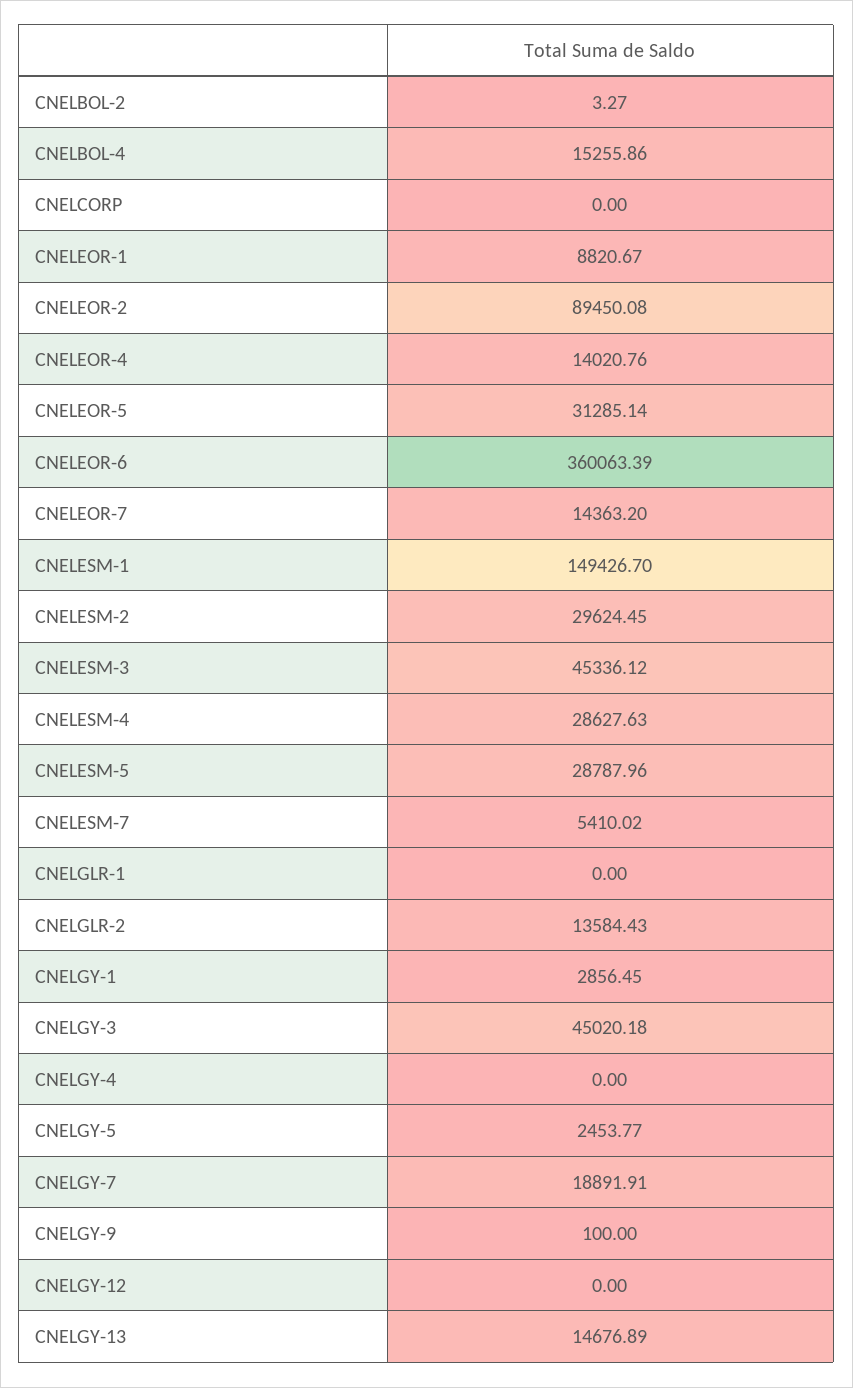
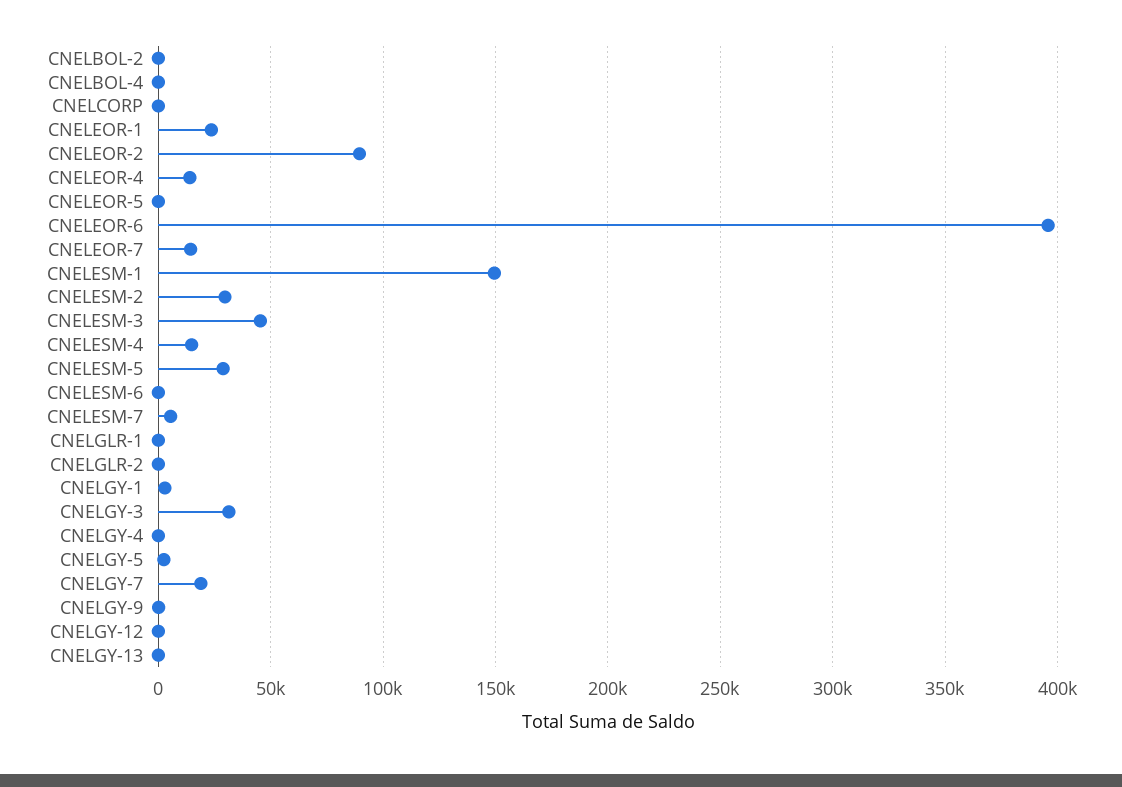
  {
    "CNELBOL-2": 3.27,
-   "CNELBOL-4": 15255.86,
+   "CNELBOL-4": 0,
    "CNELCORP": 0,
-   "CNELEOR-1": 8820.67,
+   "CNELEOR-1": 25000,
    "CNELEOR-2": 89450.08,
    "CNELEOR-4": 14020.76,
-   "CNELEOR-5": 31285.14,
+   "CNELEOR-5": 0,
-   "CNELEOR-6": 360063.39,
+   "CNELEOR-6": 395000,
    "CNELEOR-7": 14363.2,
    "CNELESM-1": 149426.7,
    "CNELESM-2": 29624.45,
    "CNELESM-3": 45336.12,
-   "CNELESM-4": 28627.63,
+   "CNELESM-4": 15000,
    "CNELESM-5": 28787.96,
    "CNELESM-7": 5410.02,
    "CNELGLR-1": 0,
-   "CNELGLR-2": 13584.43,
+   "CNELGLR-2": 0,
    "CNELGY-1": 2856.45,
-   "CNELGY-3": 45020.18,
+   "CNELGY-3": 30000,
    "CNELGY-4": 0,
    "CNELGY-5": 2453.77,
    "CNELGY-7": 18891.91,
    "CNELGY-9": 100,
    "CNELGY-12": 0,
-   "CNELGY-13": 14676.89
+   "CNELGY-13": 0,
+   "CNELESM-6": 0
  }

